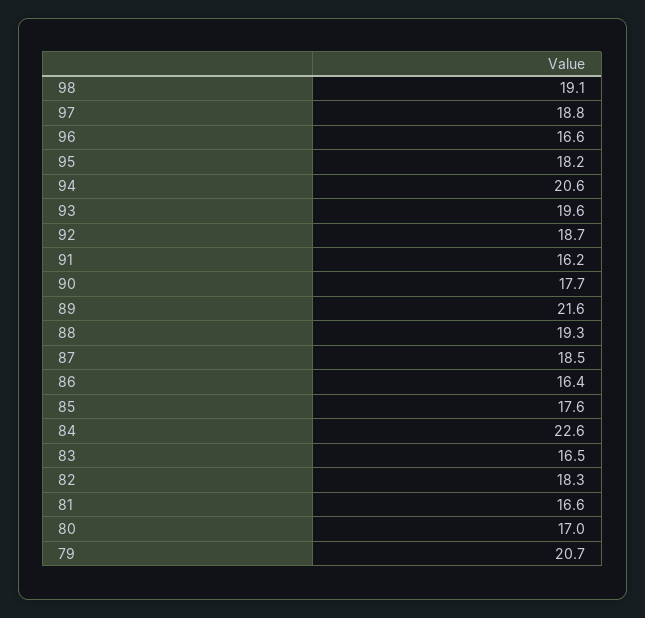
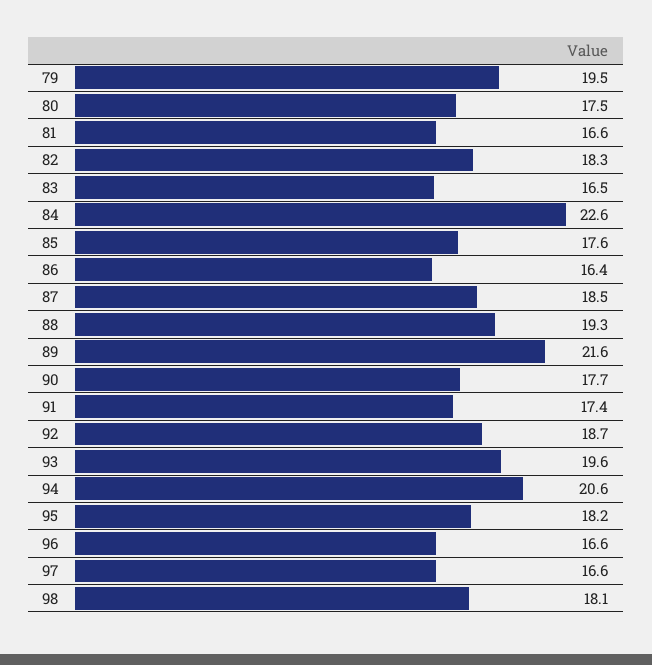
  {
-   "98": 19.1,
+   "98": 18.1,
-   "97": 18.8,
+   "97": 16.6,
    "96": 16.6,
    "95": 18.2,
    "94": 20.6,
    "93": 19.6,
    "92": 18.7,
-   "91": 16.2,
+   "91": 17.4,
    "90": 17.7,
    "89": 21.6,
    "88": 19.3,
    "87": 18.5,
    "86": 16.4,
    "85": 17.6,
    "84": 22.6,
    "83": 16.5,
    "82": 18.3,
    "81": 16.6,
-   "80": 17,
+   "80": 17.5,
-   "79": 20.7
+   "79": 19.5
  }

